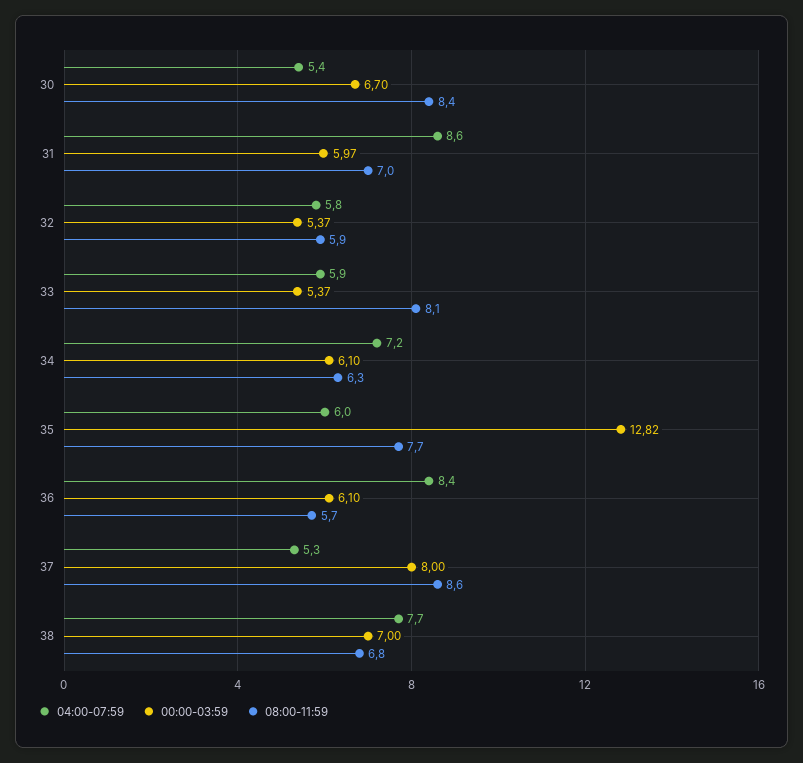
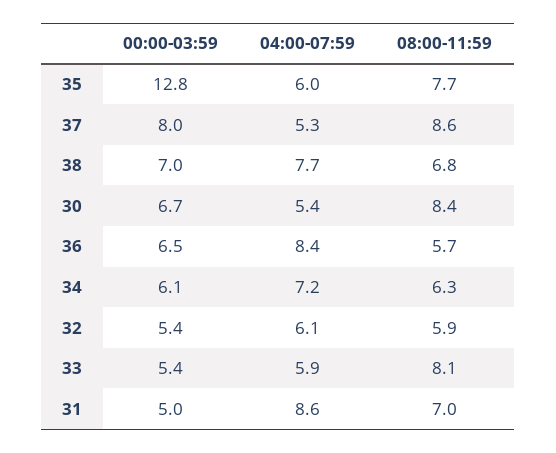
  {
    "04:00-07:59": {
      "30": 5.4,
      "31": 8.6,
-     "32": 5.8,
+     "32": 6.1,
      "33": 5.9,
      "34": 7.2,
      "35": 6,
      "36": 8.4,
      "37": 5.3,
      "38": 7.7
    },
    "00:00-03:59": {
      "30": 6.7,
-     "31": 5.97,
+     "31": 5,
      "32": 5.37,
      "33": 5.37,
      "34": 6.1,
      "35": 12.82,
-     "36": 6.1,
+     "36": 6.5,
      "37": 8,
      "38": 7
    },
    "08:00-11:59": {
      "30": 8.4,
      "31": 7,
      "32": 5.9,
      "33": 8.1,
      "34": 6.3,
      "35": 7.7,
      "36": 5.7,
      "37": 8.6,
      "38": 6.8
    }
  }

